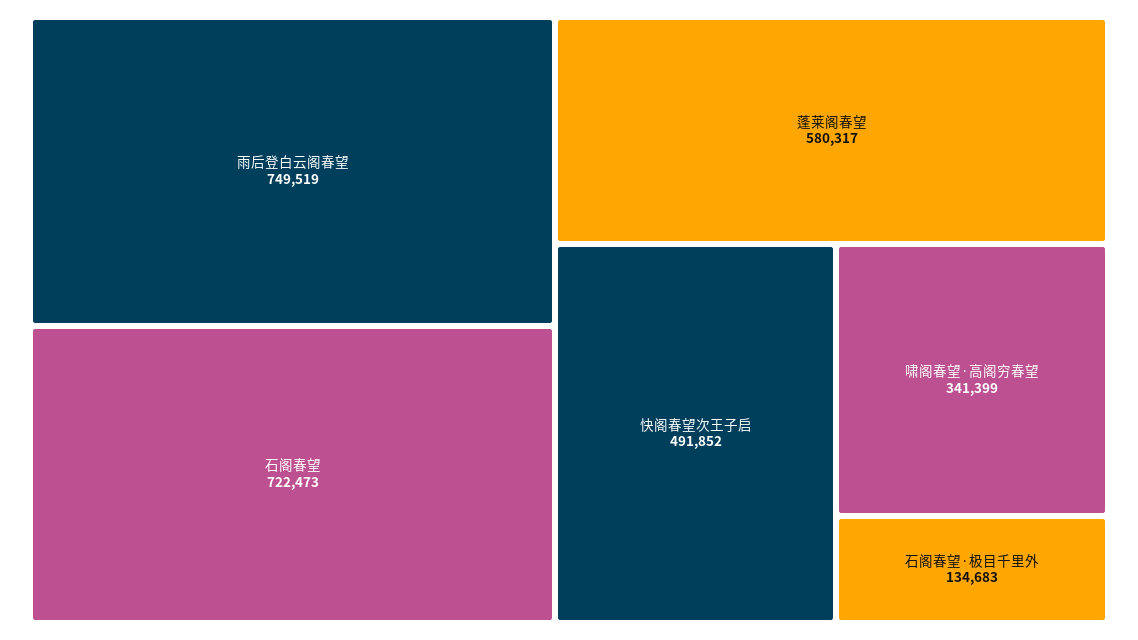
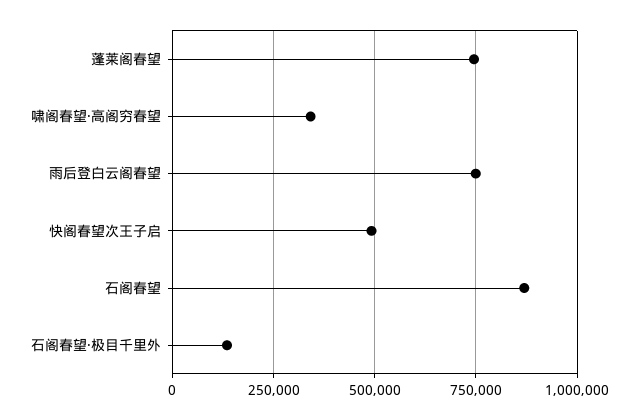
  {
    "雨后登白云阁春望": 749519,
-   "石阁春望": 722473,
+   "石阁春望": 875000,
-   "蓬莱阁春望": 580317,
+   "蓬莱阁春望": 750000,
    "快阁春望次王子启": 491852,
    "啸阁春望·高阁穷春望": 341399,
    "石阁春望·极目千里外": 134683
  }

